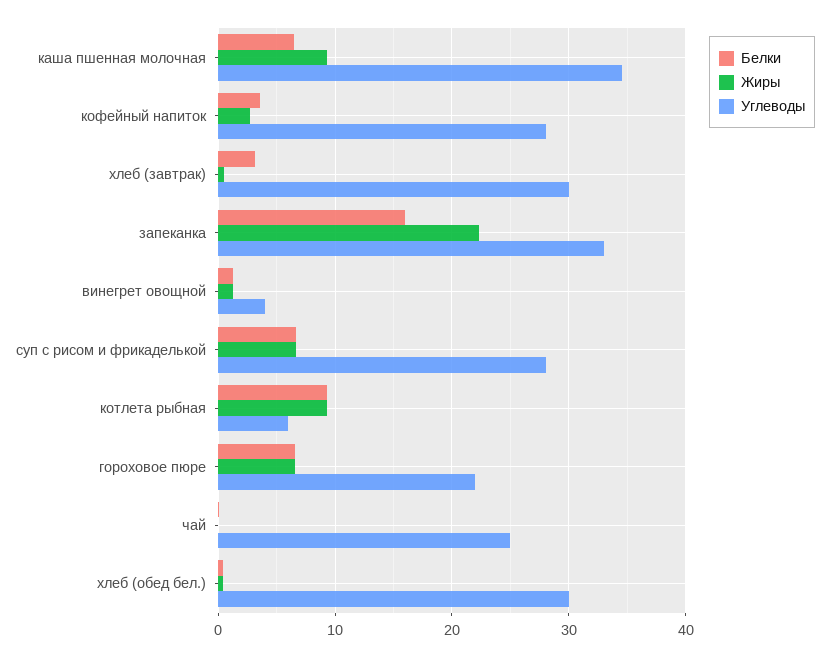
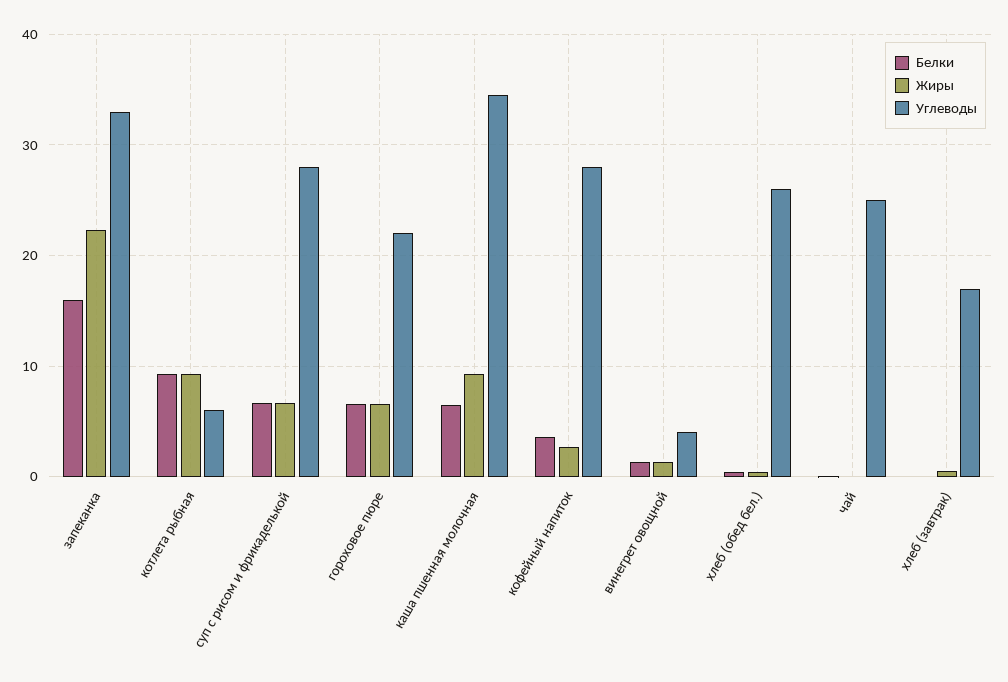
  {
    "Белки": {
      "каша пшенная молочная": 7,
      "кофейный напиток": 4,
-     "хлеб (завтрак)": 3,
+     "хлеб (завтрак)": 0,
      "запеканка": 16,
      "винегрет овощной": 1,
      "суп с рисом и фрикаделькой": 7,
      "котлета рыбная": 9,
      "гороховое пюре": 7,
      "чай": 0,
      "хлеб (обед бел.)": 0
    },
    "Жиры": {
      "каша пшенная молочная": 9,
      "кофейный напиток": 3,
      "хлеб (завтрак)": 1,
      "запеканка": 22,
      "винегрет овощной": 1,
      "суп с рисом и фрикаделькой": 7,
      "котлета рыбная": 9,
      "гороховое пюре": 7,
      "чай": 0,
      "хлеб (обед бел.)": 0
    },
    "Углеводы": {
      "каша пшенная молочная": 35,
      "кофейный напиток": 28,
-     "хлеб (завтрак)": 30,
+     "хлеб (завтрак)": 17,
      "запеканка": 33,
      "винегрет овощной": 4,
      "суп с рисом и фрикаделькой": 28,
      "котлета рыбная": 6,
      "гороховое пюре": 22,
      "чай": 25,
-     "хлеб (обед бел.)": 30
+     "хлеб (обед бел.)": 26
    }
  }

